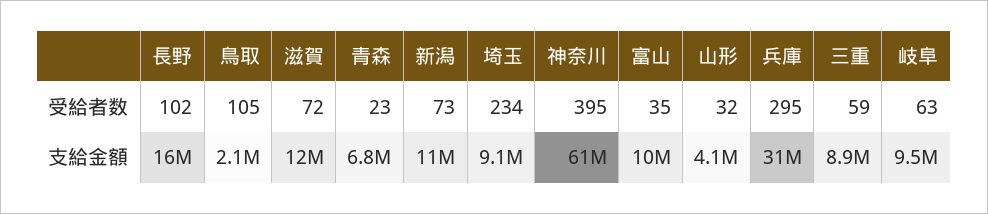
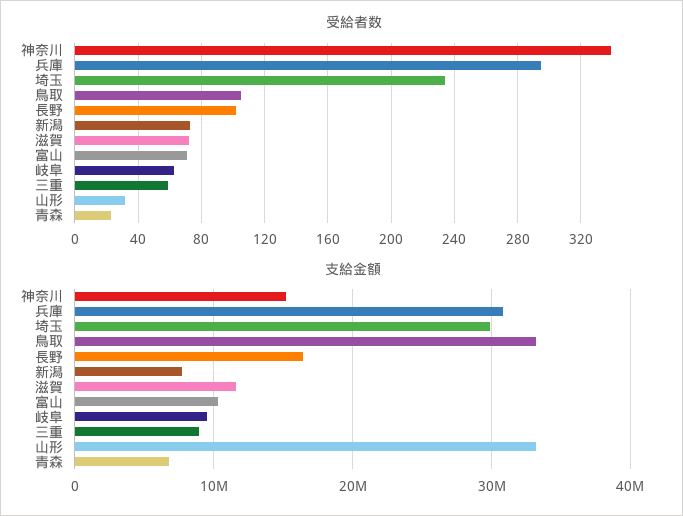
  {
    "受給者数": {
      "長野": 102,
      "鳥取": 105,
      "滋賀": 72,
      "青森": 23,
      "新潟": 73,
      "埼玉": 234,
-     "神奈川": 395,
+     "神奈川": 340,
-     "富山": 35,
+     "富山": 70,
      "山形": 32,
      "兵庫": 295,
      "三重": 59,
      "岐阜": 63
    },
    "支給金額": {
      "長野": 16000000,
-     "鳥取": 2100000,
+     "鳥取": 33000000,
      "滋賀": 12000000,
      "青森": 6800000,
-     "新潟": 11000000,
+     "新潟": 8000000,
-     "埼玉": 9100000,
+     "埼玉": 30000000,
-     "神奈川": 61000000,
+     "神奈川": 15000000,
      "富山": 10000000,
-     "山形": 4100000,
+     "山形": 33000000,
      "兵庫": 31000000,
      "三重": 8900000,
      "岐阜": 9500000
    }
  }

